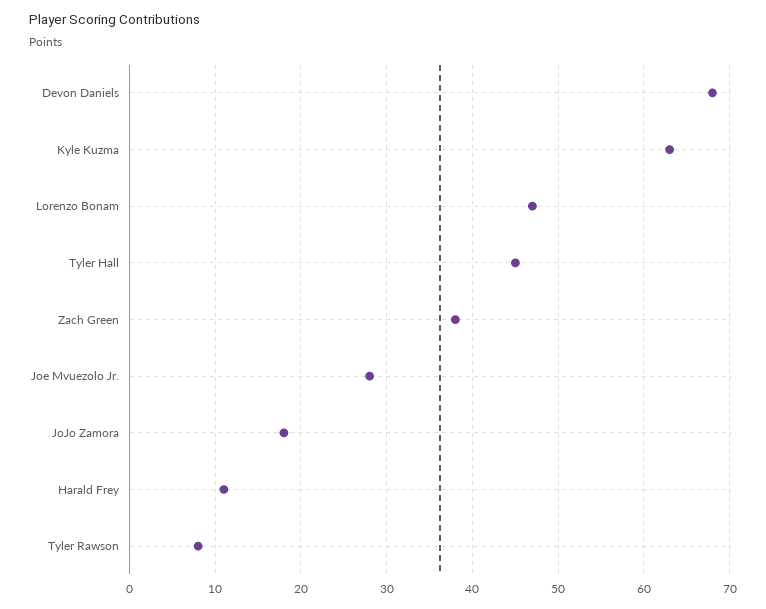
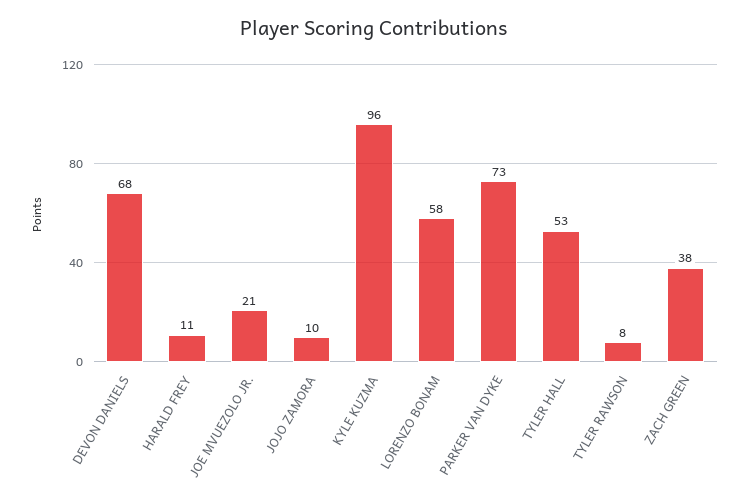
  {
    "Devon Daniels": 68,
-   "Kyle Kuzma": 63,
+   "Kyle Kuzma": 96,
-   "Lorenzo Bonam": 47,
+   "Lorenzo Bonam": 58,
-   "Tyler Hall": 45,
+   "Tyler Hall": 53,
    "Zach Green": 38,
-   "Joe Mvuezolo Jr.": 28,
+   "Joe Mvuezolo Jr.": 21,
-   "JoJo Zamora": 18,
+   "JoJo Zamora": 10,
    "Harald Frey": 11,
-   "Tyler Rawson": 8
+   "Tyler Rawson": 8,
+   "PARKER VAN DYKE": 73
  }

